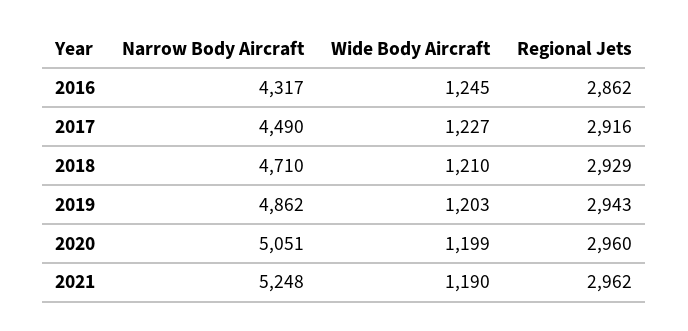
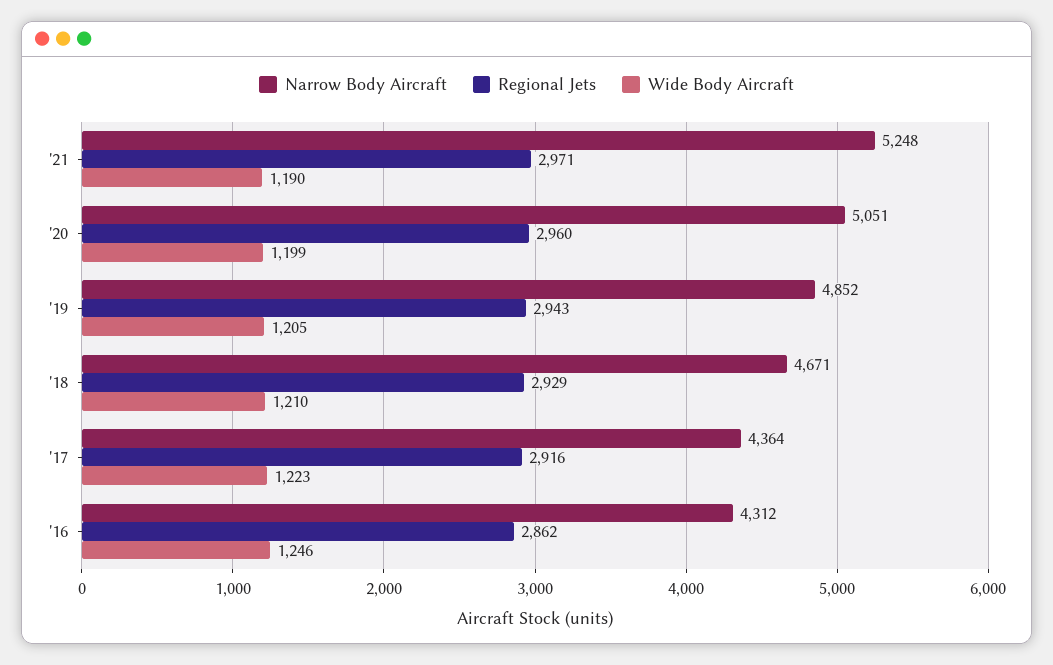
  {
    "Narrow Body Aircraft": {
-     "2016": 4317,
+     "2016": 4312,
-     "2017": 4490,
+     "2017": 4364,
-     "2018": 4710,
+     "2018": 4671,
-     "2019": 4862,
+     "2019": 4852,
      "2020": 5051,
      "2021": 5248
    },
    "Wide Body Aircraft": {
-     "2016": 1245,
+     "2016": 1246,
-     "2017": 1227,
+     "2017": 1223,
      "2018": 1210,
-     "2019": 1203,
+     "2019": 1205,
      "2020": 1199,
      "2021": 1190
    },
    "Regional Jets": {
      "2016": 2862,
      "2017": 2916,
      "2018": 2929,
      "2019": 2943,
      "2020": 2960,
-     "2021": 2962
+     "2021": 2971
    }
  }

